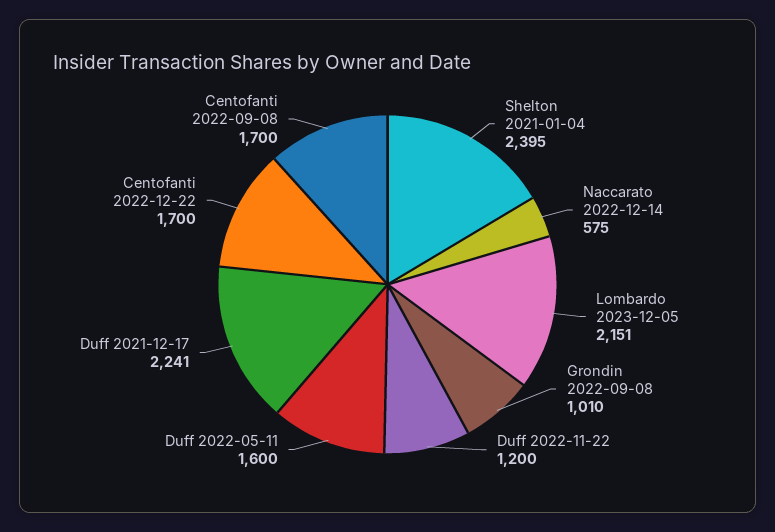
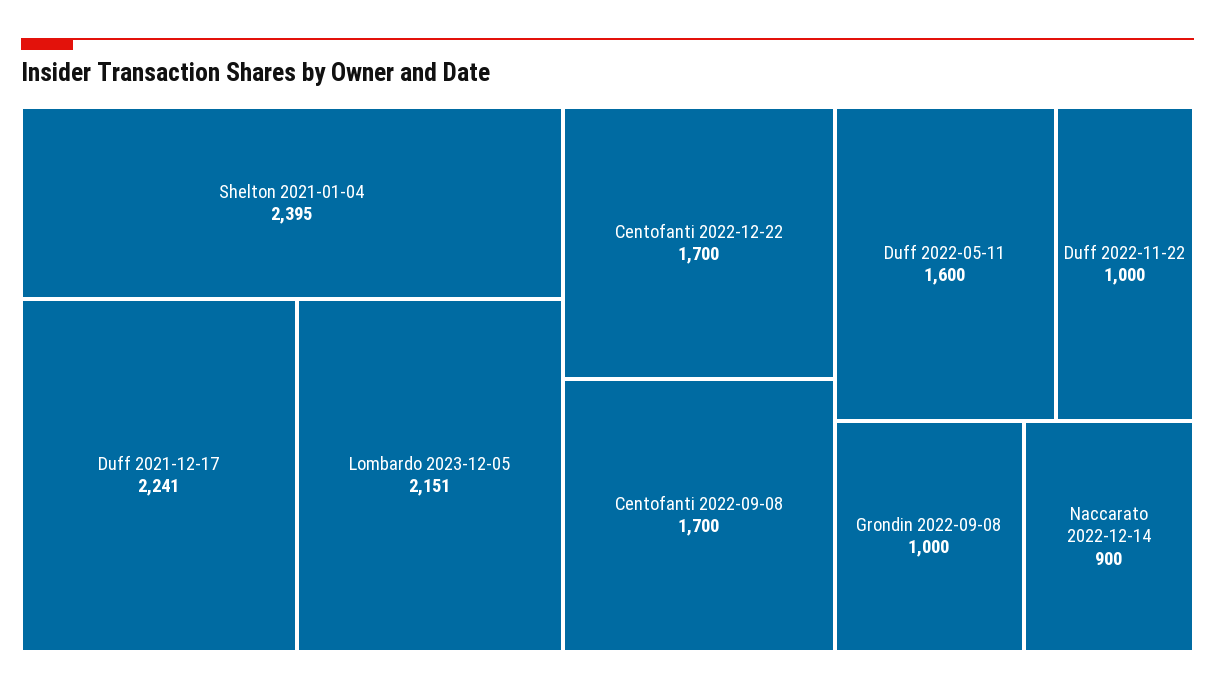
  {
    "Shelton 2021-01-04": 2395,
-   "Naccarato 2022-12-14": 575,
+   "Naccarato 2022-12-14": 900,
    "Lombardo 2023-12-05": 2151,
-   "Grondin 2022-09-08": 1010,
+   "Grondin 2022-09-08": 1000,
-   "Duff 2022-11-22": 1200,
+   "Duff 2022-11-22": 1000,
    "Duff 2022-05-11": 1600,
    "Duff 2021-12-17": 2241,
    "Centofanti 2022-12-22": 1700,
    "Centofanti 2022-09-08": 1700
  }

